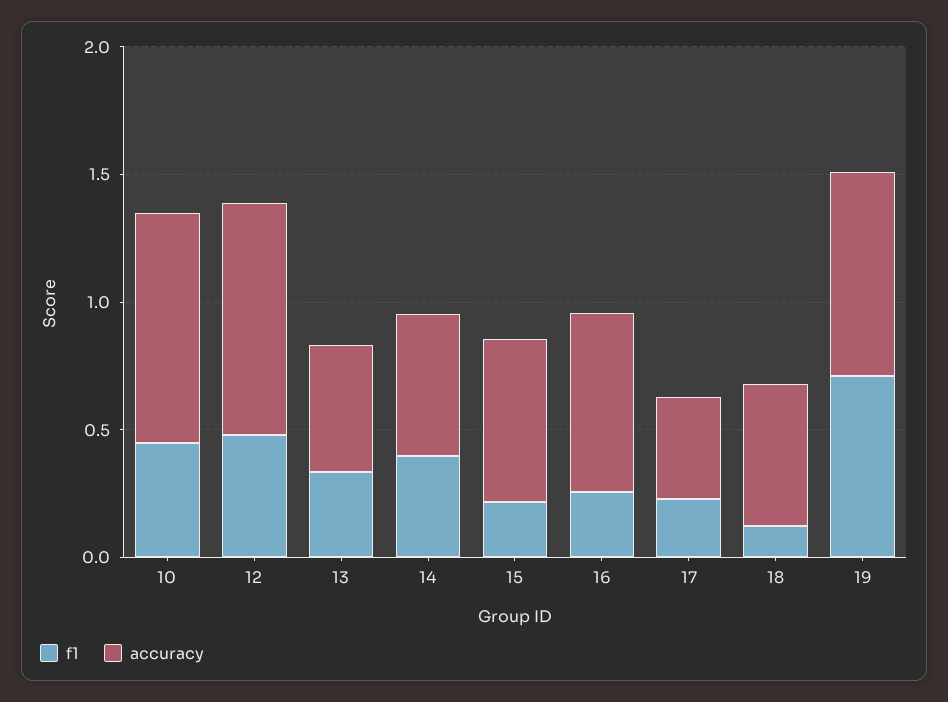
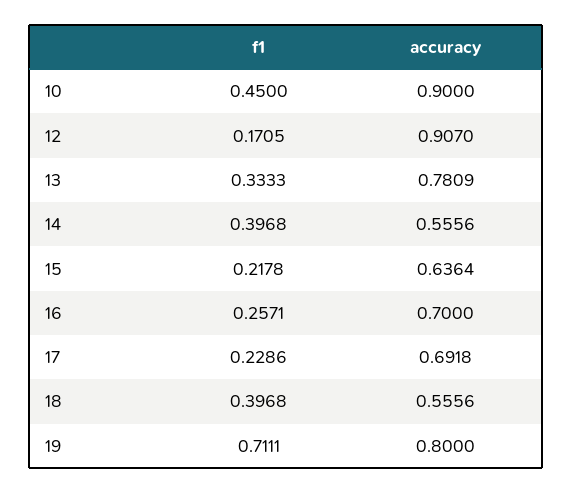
  {
    "f1": {
      "10": 0.45,
-     "12": 0.5,
+     "12": 0.1705,
      "13": 0.3333,
      "14": 0.3968,
      "15": 0.2178,
      "16": 0.2571,
      "17": 0.2286,
-     "18": 0.1,
+     "18": 0.3968,
      "19": 0.7111
    },
    "accuracy": {
      "10": 0.9,
      "12": 0.907,
-     "13": 0.5,
+     "13": 0.7809,
      "14": 0.5556,
      "15": 0.6364,
      "16": 0.7,
-     "17": 0.4,
+     "17": 0.6918,
      "18": 0.5556,
      "19": 0.8
    }
  }

